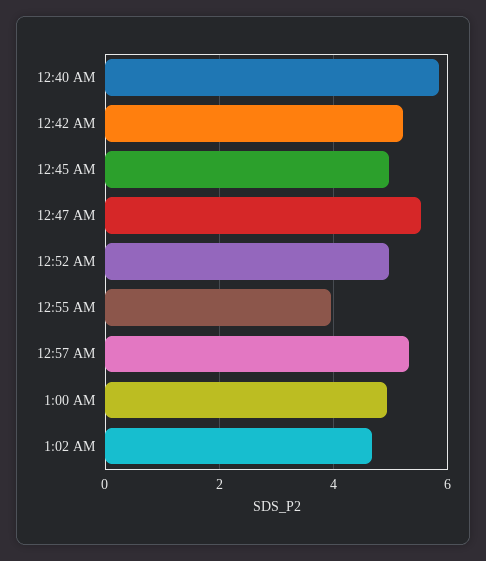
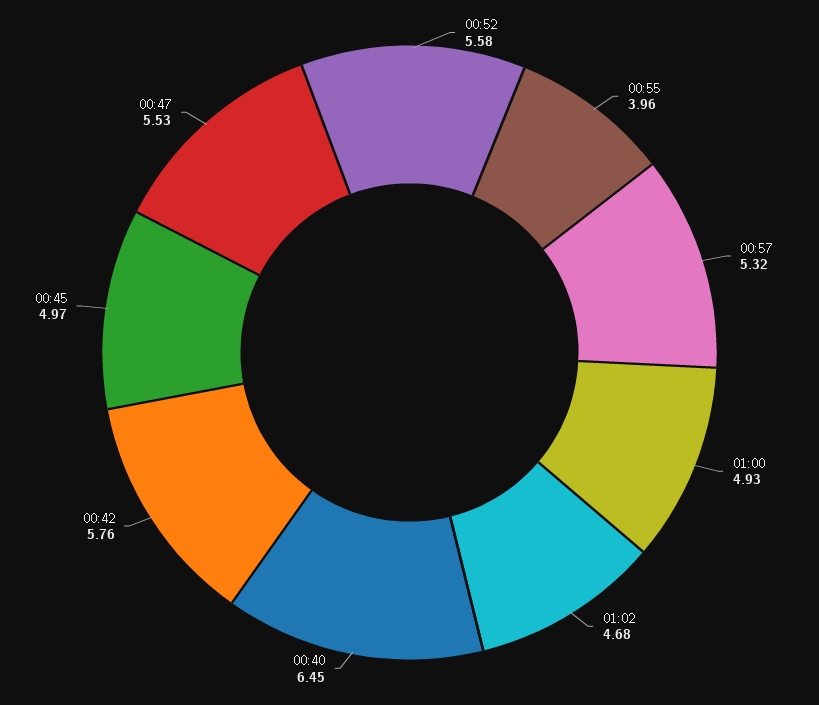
  {
-   "12:40 AM": 5.8,
+   "12:40 AM": 6.45,
-   "12:42 AM": 5.2,
+   "12:42 AM": 5.76,
    "12:45 AM": 4.97,
    "12:47 AM": 5.53,
-   "12:52 AM": 5,
+   "12:52 AM": 5.58,
    "12:55 AM": 3.96,
    "12:57 AM": 5.32,
    "1:00 AM": 4.93,
    "1:02 AM": 4.68
  }

